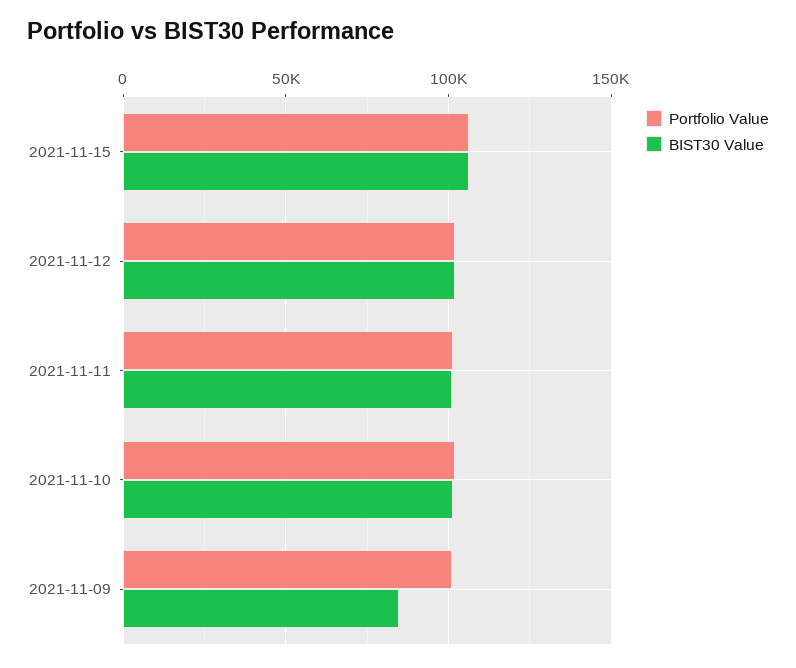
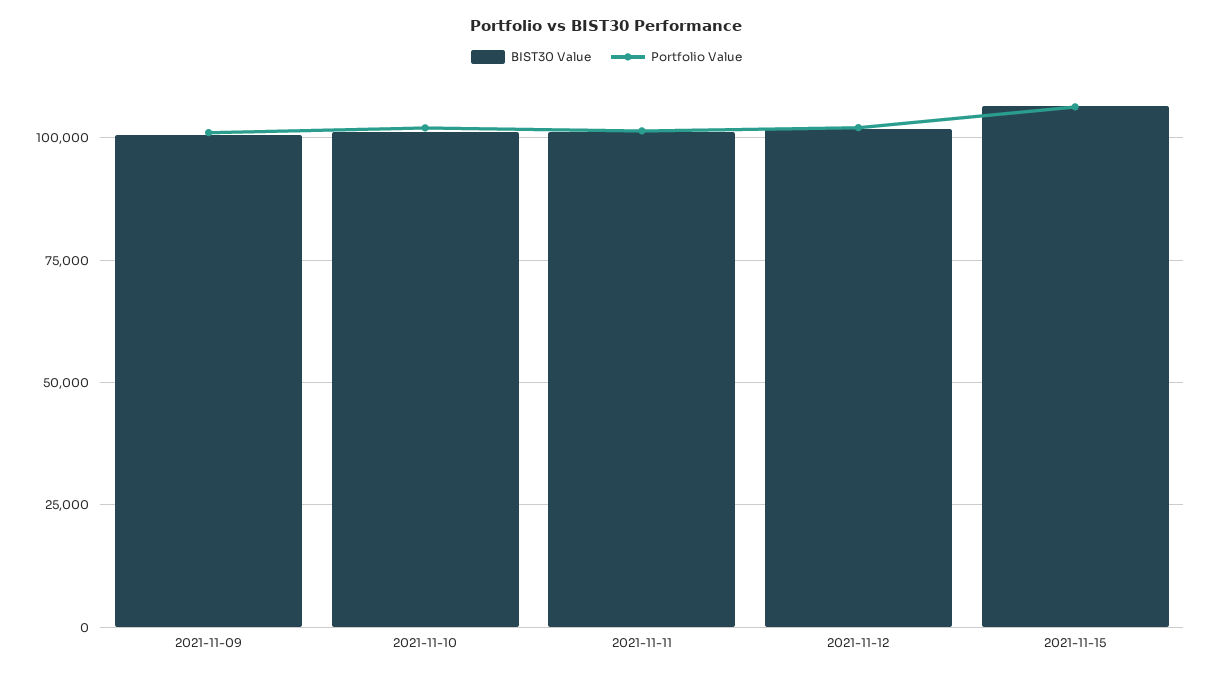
  {
    "Portfolio Value": {
      "2021-11-15": 107500,
      "2021-11-12": 102500,
      "2021-11-11": 102500,
      "2021-11-10": 102500,
      "2021-11-09": 100000
    },
    "BIST30 Value": {
      "2021-11-15": 107500,
      "2021-11-12": 102500,
      "2021-11-11": 100000,
      "2021-11-10": 100000,
-     "2021-11-09": 85000
+     "2021-11-09": 100000
    }
  }

